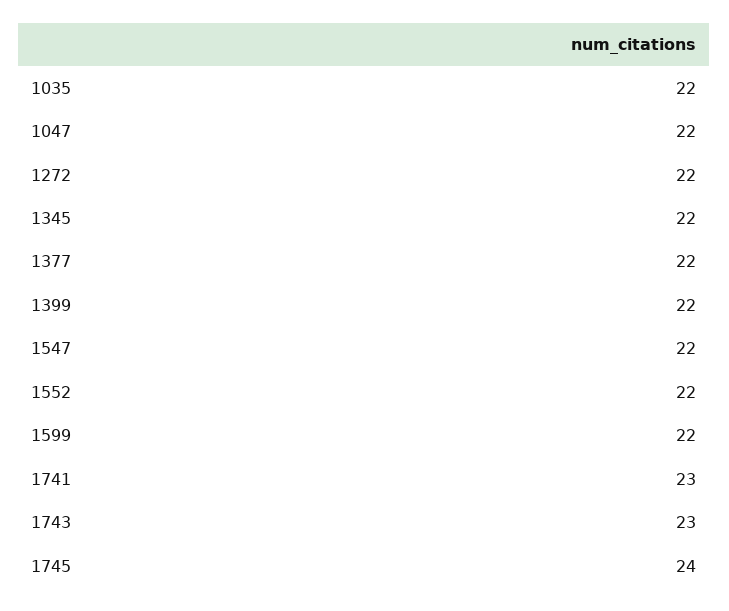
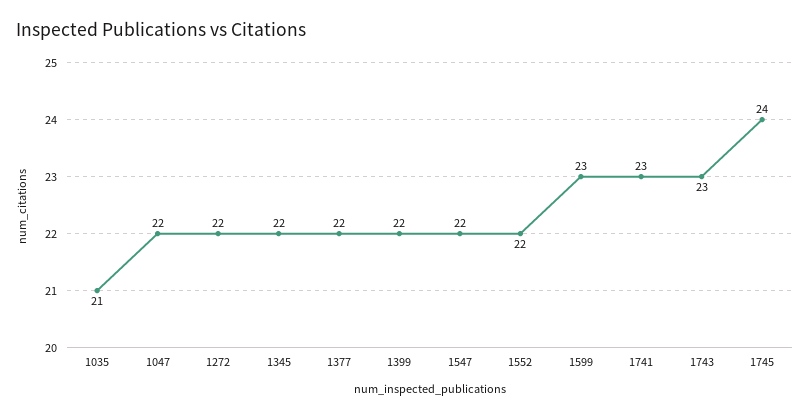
  {
-   "1035": 22,
+   "1035": 21,
    "1047": 22,
    "1272": 22,
    "1345": 22,
    "1377": 22,
    "1399": 22,
    "1547": 22,
    "1552": 22,
-   "1599": 22,
+   "1599": 23,
    "1741": 23,
    "1743": 23,
    "1745": 24
  }

